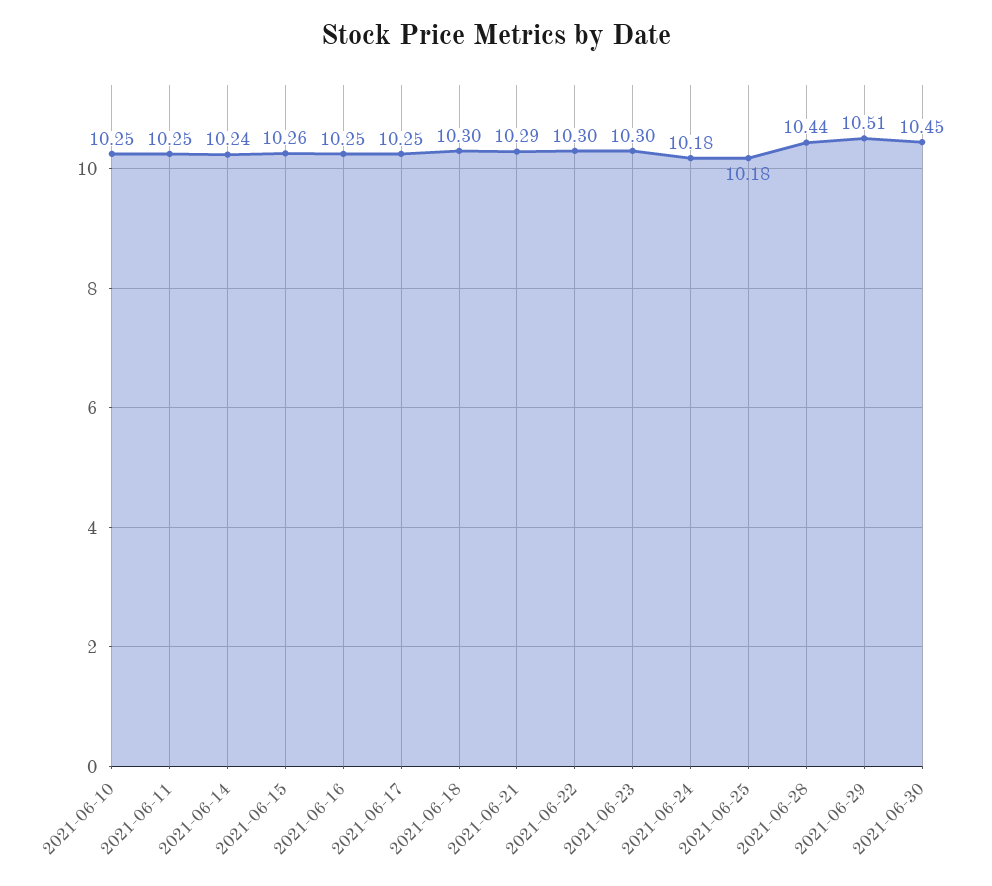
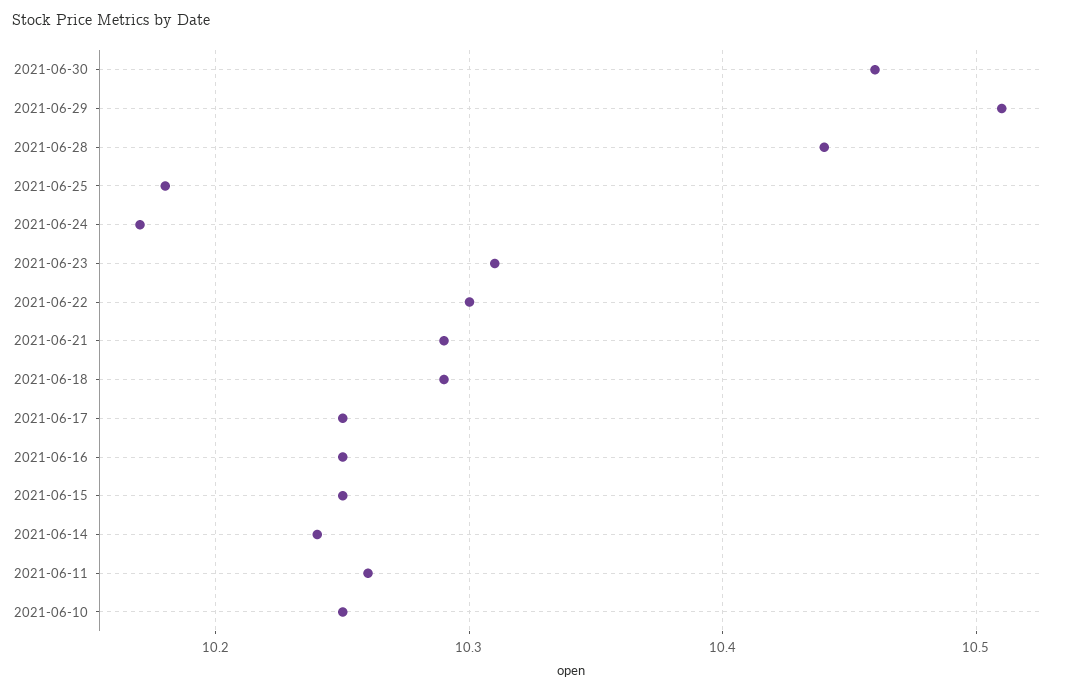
  {
    "2021-06-10": 10.25,
-   "2021-06-11": 10.25,
+   "2021-06-11": 10.26,
    "2021-06-14": 10.24,
-   "2021-06-15": 10.26,
+   "2021-06-15": 10.25,
    "2021-06-16": 10.25,
    "2021-06-17": 10.25,
-   "2021-06-18": 10.3,
+   "2021-06-18": 10.29,
    "2021-06-21": 10.29,
    "2021-06-22": 10.3,
-   "2021-06-23": 10.3,
+   "2021-06-23": 10.31,
-   "2021-06-24": 10.18,
+   "2021-06-24": 10.17,
    "2021-06-25": 10.18,
    "2021-06-28": 10.44,
    "2021-06-29": 10.51,
-   "2021-06-30": 10.45
+   "2021-06-30": 10.46
  }

